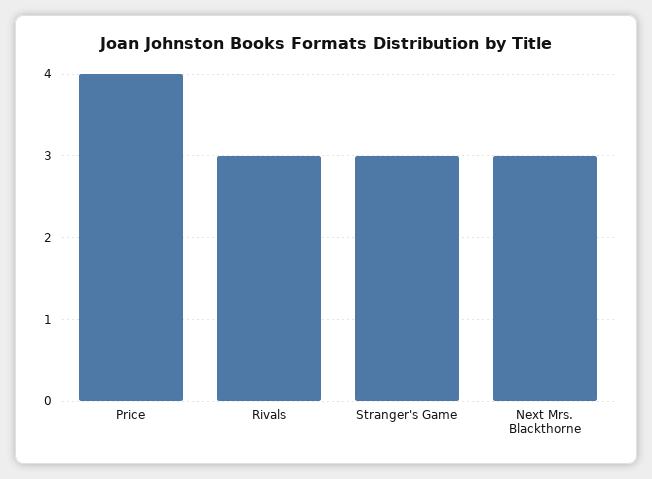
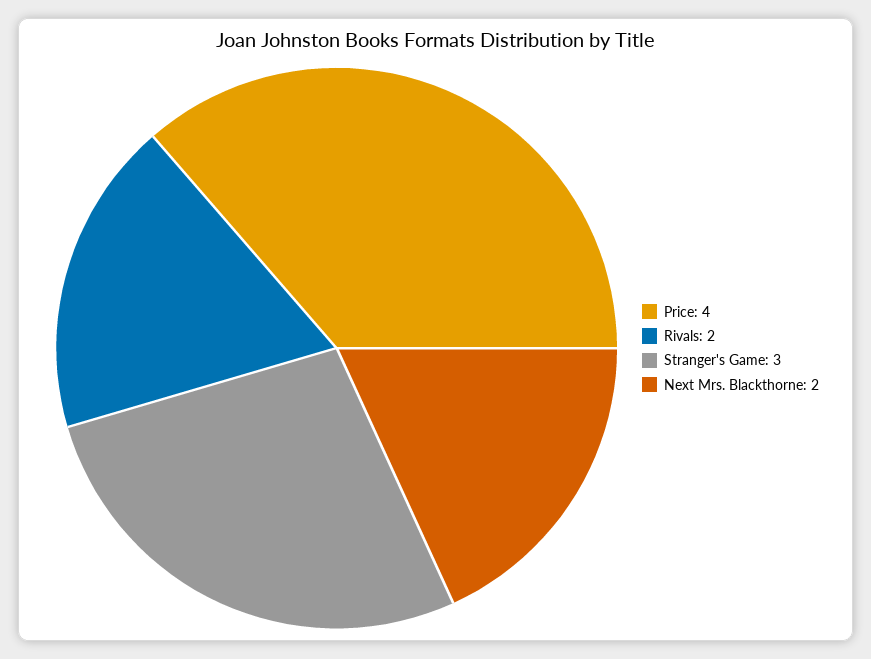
  {
    "Price": 4,
-   "Rivals": 3,
+   "Rivals": 2,
    "Stranger's Game": 3,
-   "Next Mrs. Blackthorne": 3
+   "Next Mrs. Blackthorne": 2
  }

